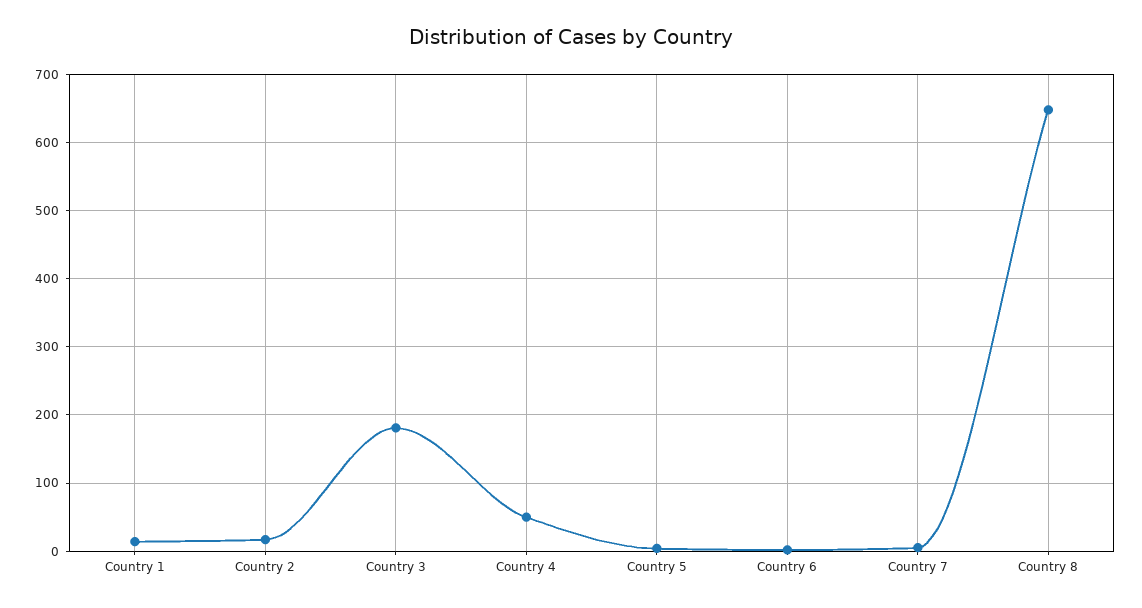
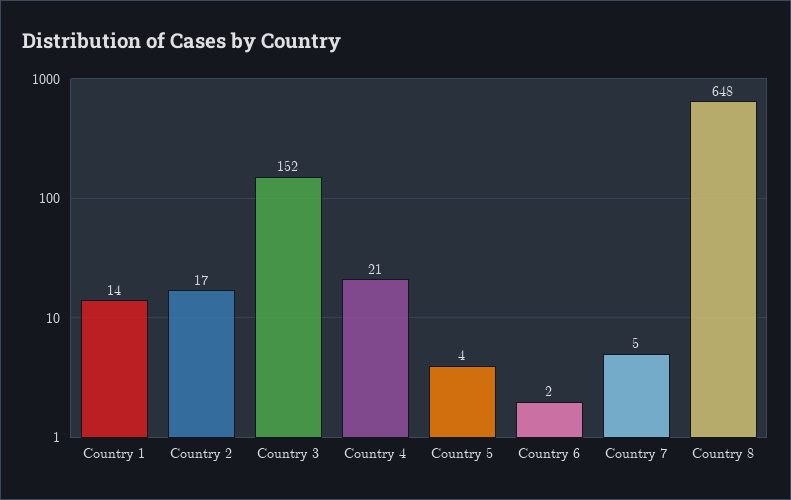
  {
    "Country 1": 14,
    "Country 2": 17,
-   "Country 3": 180,
+   "Country 3": 152,
-   "Country 4": 50,
+   "Country 4": 21,
    "Country 5": 4,
    "Country 6": 2,
    "Country 7": 5,
    "Country 8": 648
  }

